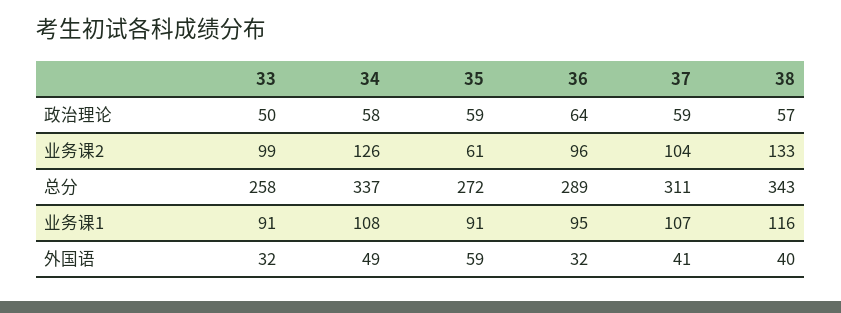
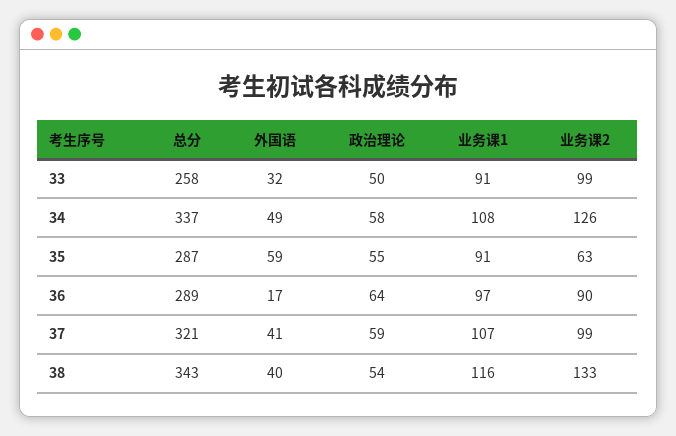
  {
    "33": {
      "政治理论": 50,
      "业务课2": 99,
      "总分": 258,
      "业务课1": 91,
      "外国语": 32
    },
    "34": {
      "政治理论": 58,
      "业务课2": 126,
      "总分": 337,
      "业务课1": 108,
      "外国语": 49
    },
    "35": {
-     "政治理论": 59,
+     "政治理论": 55,
-     "业务课2": 61,
+     "业务课2": 63,
-     "总分": 272,
+     "总分": 287,
      "业务课1": 91,
      "外国语": 59
    },
    "36": {
      "政治理论": 64,
-     "业务课2": 96,
+     "业务课2": 90,
      "总分": 289,
-     "业务课1": 95,
+     "业务课1": 97,
-     "外国语": 32
+     "外国语": 17
    },
    "37": {
      "政治理论": 59,
-     "业务课2": 104,
+     "业务课2": 99,
-     "总分": 311,
+     "总分": 321,
      "业务课1": 107,
      "外国语": 41
    },
    "38": {
-     "政治理论": 57,
+     "政治理论": 54,
      "业务课2": 133,
      "总分": 343,
      "业务课1": 116,
      "外国语": 40
    }
  }

